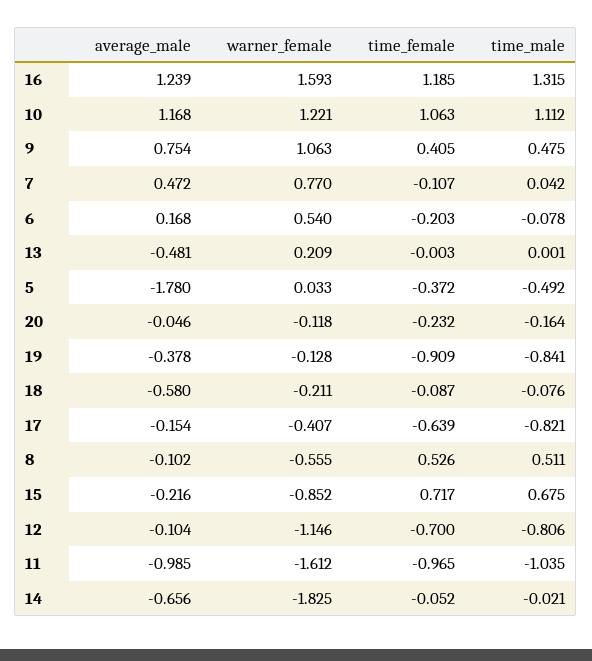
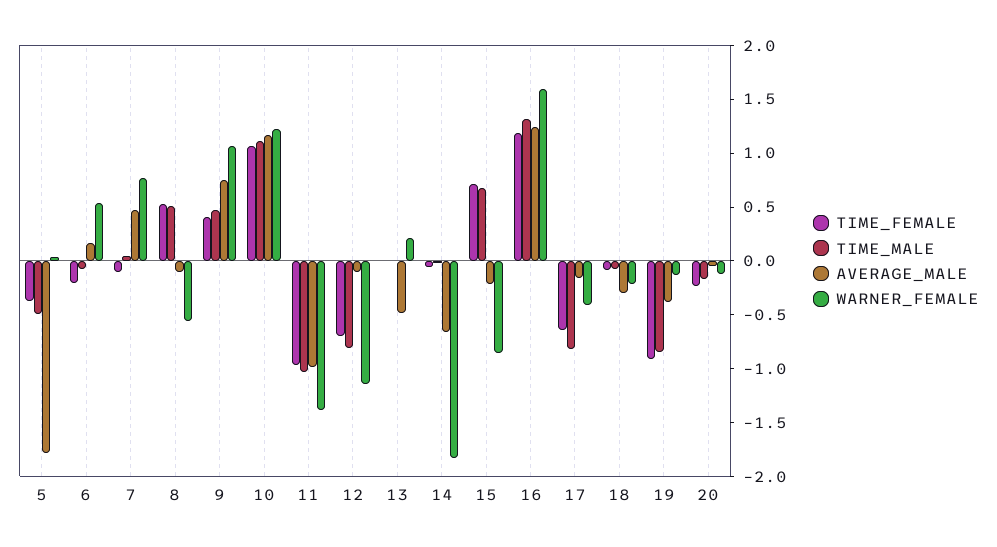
  {
    "average_male": {
      "16": 1.239,
      "10": 1.168,
      "9": 0.754,
      "7": 0.472,
      "6": 0.168,
      "13": -0.481,
      "5": -1.78,
      "20": -0.046,
      "19": -0.378,
-     "18": -0.58,
+     "18": -0.3,
      "17": -0.154,
      "8": -0.102,
      "15": -0.216,
      "12": -0.104,
      "11": -0.985,
      "14": -0.656
    },
    "warner_female": {
      "16": 1.593,
      "10": 1.221,
      "9": 1.063,
      "7": 0.77,
      "6": 0.54,
      "13": 0.209,
      "5": 0.033,
      "20": -0.118,
      "19": -0.128,
      "18": -0.211,
      "17": -0.407,
      "8": -0.555,
      "15": -0.852,
      "12": -1.146,
-     "11": -1.612,
+     "11": -1.4,
      "14": -1.825
    },
    "time_female": {
      "16": 1.185,
      "10": 1.063,
      "9": 0.405,
      "7": -0.107,
      "6": -0.203,
      "13": -0.003,
      "5": -0.372,
      "20": -0.232,
      "19": -0.909,
      "18": -0.087,
      "17": -0.639,
      "8": 0.526,
      "15": 0.717,
      "12": -0.7,
      "11": -0.965,
      "14": -0.052
    },
    "time_male": {
      "16": 1.315,
      "10": 1.112,
      "9": 0.475,
      "7": 0.042,
      "6": -0.078,
      "13": 0.001,
      "5": -0.492,
      "20": -0.164,
      "19": -0.841,
      "18": -0.076,
      "17": -0.821,
      "8": 0.511,
      "15": 0.675,
      "12": -0.806,
      "11": -1.035,
      "14": -0.021
    }
  }

